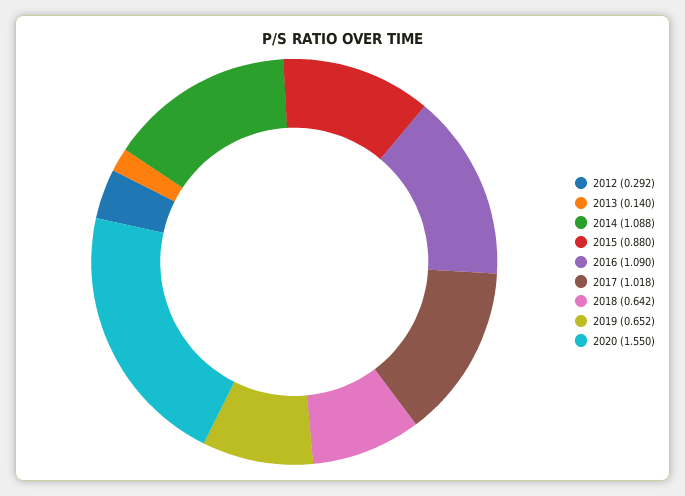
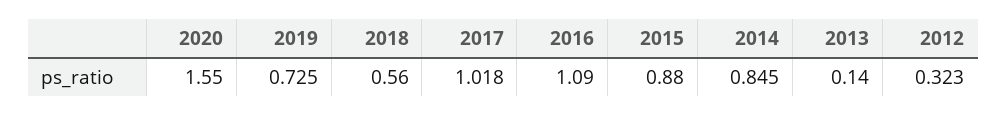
  {
-   "2012": 0.292,
+   "2012": 0.323,
    "2013": 0.14,
-   "2014": 1.088,
+   "2014": 0.845,
    "2015": 0.88,
    "2016": 1.09,
    "2017": 1.018,
-   "2018": 0.642,
+   "2018": 0.56,
-   "2019": 0.652,
+   "2019": 0.725,
    "2020": 1.55
  }

